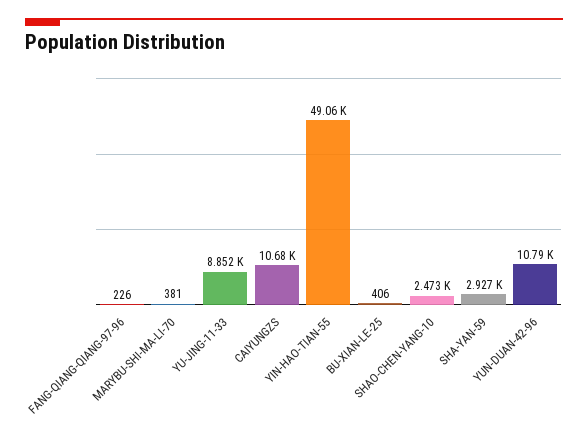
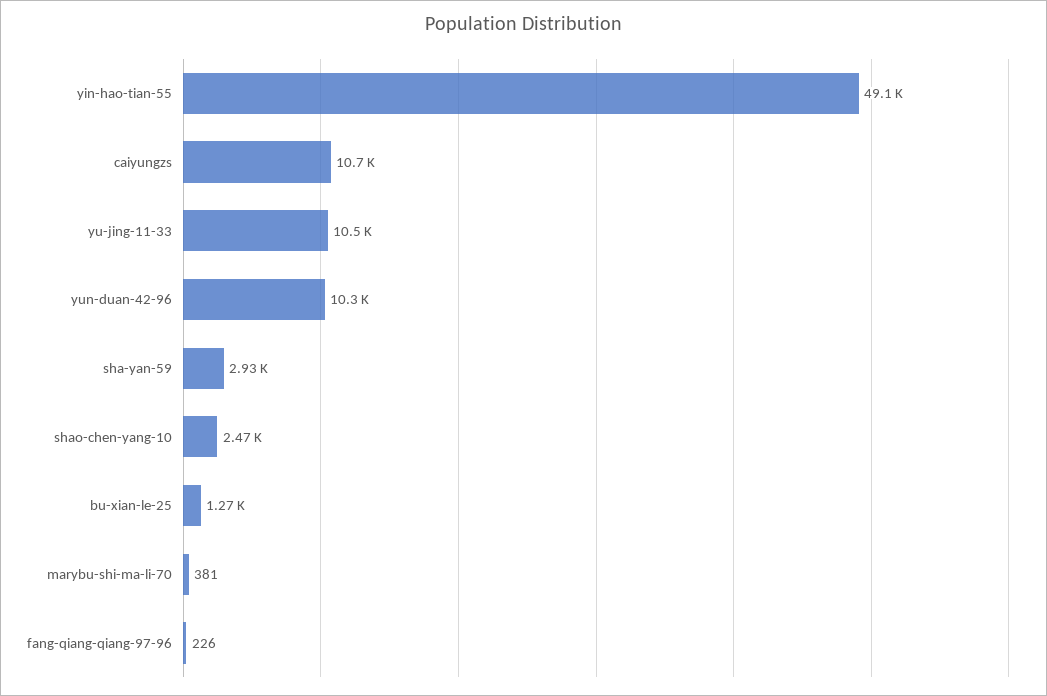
  {
    "FANG-QIANG-QIANG-97-96": 226,
    "MARYBU-SHI-MA-LI-70": 381,
-   "YU-JING-11-33": 8852,
+   "YU-JING-11-33": 10500,
    "CAIYUNGZS": 10680,
    "YIN-HAO-TIAN-55": 49060,
-   "BU-XIAN-LE-25": 406,
+   "BU-XIAN-LE-25": 1270,
    "SHAO-CHEN-YANG-10": 2473,
    "SHA-YAN-59": 2927,
-   "YUN-DUAN-42-96": 10790
+   "YUN-DUAN-42-96": 10300
  }

